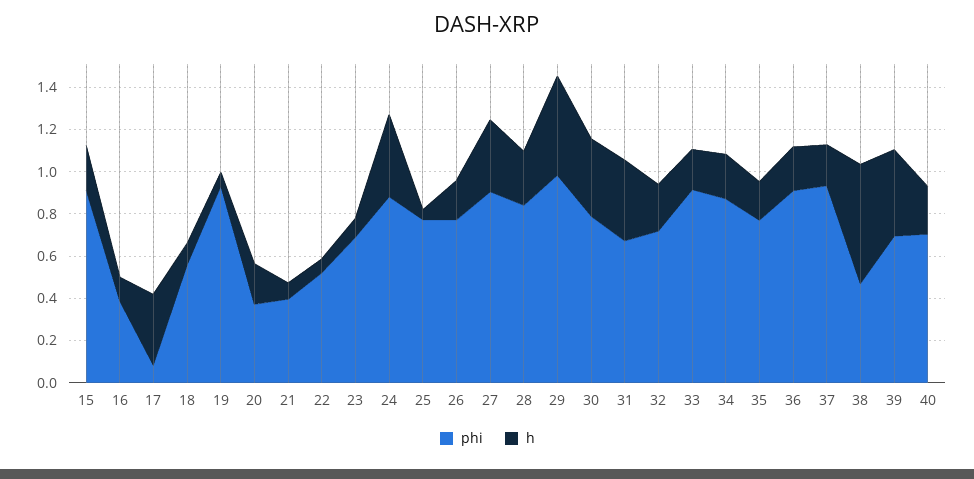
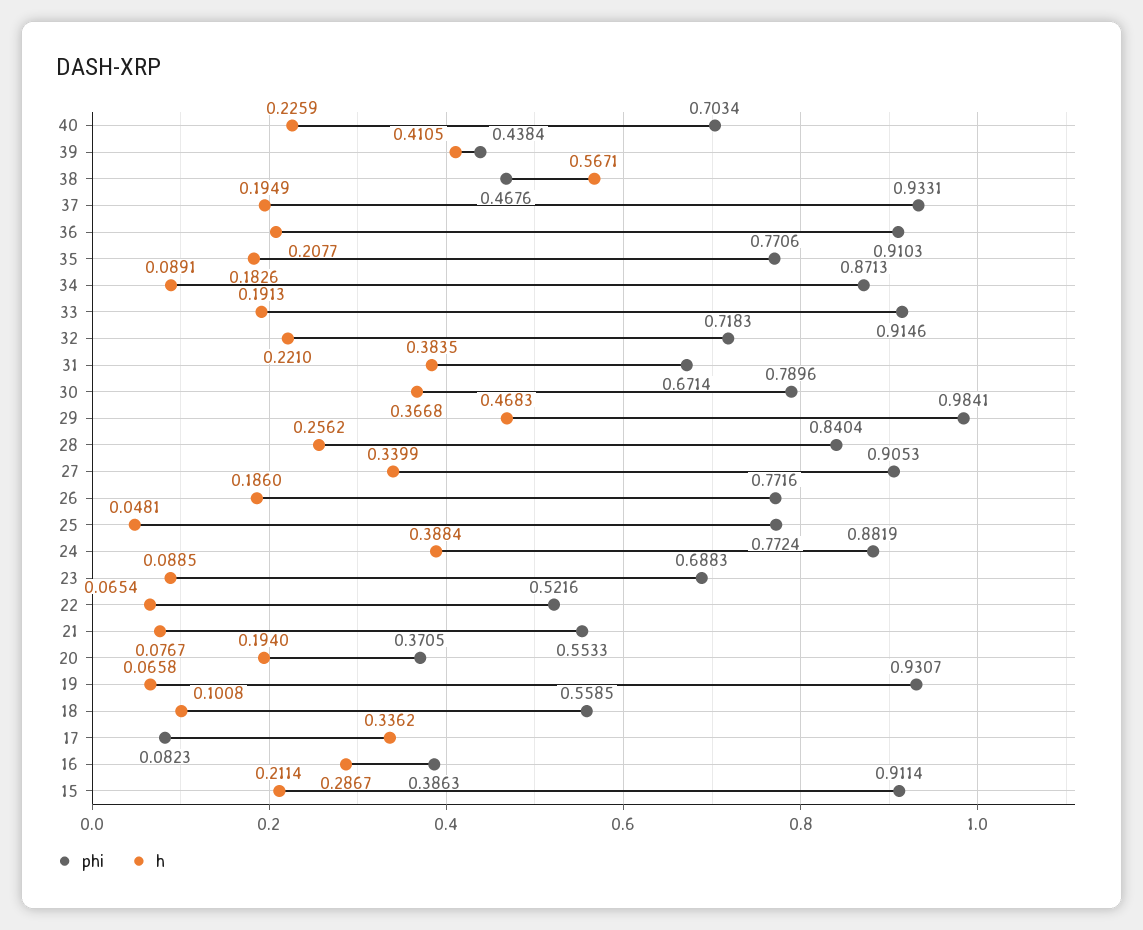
  {
    "phi": {
      "15": 0.9114,
      "16": 0.3863,
      "17": 0.0823,
      "18": 0.5585,
      "19": 0.9307,
      "20": 0.3705,
-     "21": 0.4,
+     "21": 0.5533,
      "22": 0.5216,
      "23": 0.6883,
      "24": 0.8819,
      "25": 0.7724,
      "26": 0.7716,
      "27": 0.9053,
      "28": 0.8404,
      "29": 0.9841,
      "30": 0.7896,
      "31": 0.6714,
      "32": 0.7183,
      "33": 0.9146,
      "34": 0.8713,
      "35": 0.7706,
      "36": 0.9103,
      "37": 0.9331,
      "38": 0.4676,
-     "39": 0.7,
+     "39": 0.4384,
      "40": 0.7034
    },
    "h": {
      "15": 0.2114,
-     "16": 0.1,
+     "16": 0.2867,
      "17": 0.3362,
      "18": 0.1008,
      "19": 0.0658,
      "20": 0.194,
      "21": 0.0767,
      "22": 0.0654,
      "23": 0.0885,
      "24": 0.3884,
      "25": 0.0481,
      "26": 0.186,
      "27": 0.3399,
      "28": 0.2562,
      "29": 0.4683,
      "30": 0.3668,
      "31": 0.3835,
      "32": 0.221,
      "33": 0.1913,
-     "34": 0.2,
+     "34": 0.0891,
      "35": 0.1826,
      "36": 0.2077,
      "37": 0.1949,
      "38": 0.5671,
      "39": 0.4105,
      "40": 0.2259
    }
  }

